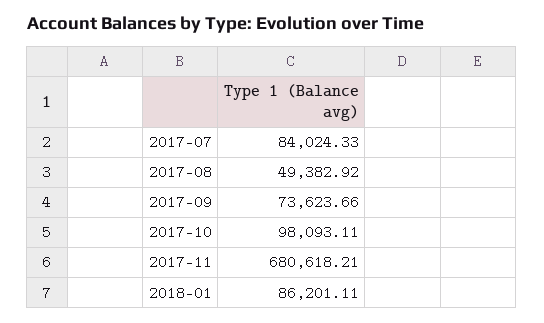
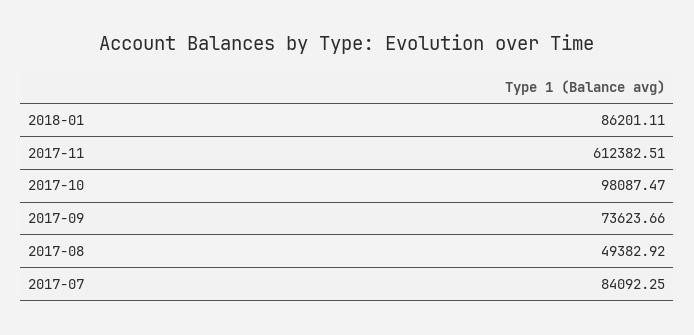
  {
-   "2017-07": 84024.33,
+   "2017-07": 84092.25,
    "2017-08": 49382.92,
    "2017-09": 73623.66,
-   "2017-10": 98093.11,
+   "2017-10": 98087.47,
-   "2017-11": 680618.21,
+   "2017-11": 612382.51,
    "2018-01": 86201.11
  }

